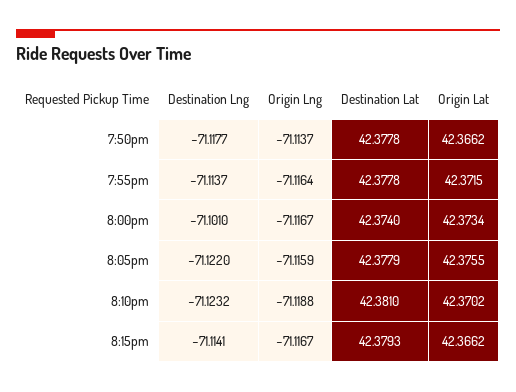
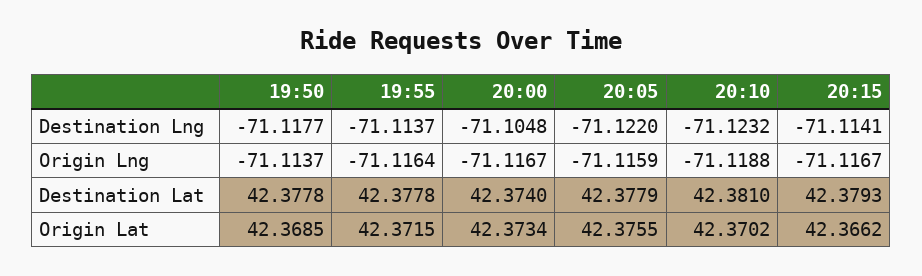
  {
    "Destination Lng": {
      "7:50pm": -71.1177,
      "7:55pm": -71.1137,
-     "8:00pm": -71.101,
+     "8:00pm": -71.1048,
      "8:05pm": -71.122,
      "8:10pm": -71.1232,
      "8:15pm": -71.1141
    },
    "Origin Lng": {
      "7:50pm": -71.1137,
      "7:55pm": -71.1164,
      "8:00pm": -71.1167,
      "8:05pm": -71.1159,
      "8:10pm": -71.1188,
      "8:15pm": -71.1167
    },
    "Destination Lat": {
      "7:50pm": 42.3778,
      "7:55pm": 42.3778,
      "8:00pm": 42.374,
      "8:05pm": 42.3779,
      "8:10pm": 42.381,
      "8:15pm": 42.3793
    },
    "Origin Lat": {
-     "7:50pm": 42.3662,
+     "7:50pm": 42.3685,
      "7:55pm": 42.3715,
      "8:00pm": 42.3734,
      "8:05pm": 42.3755,
      "8:10pm": 42.3702,
      "8:15pm": 42.3662
    }
  }

